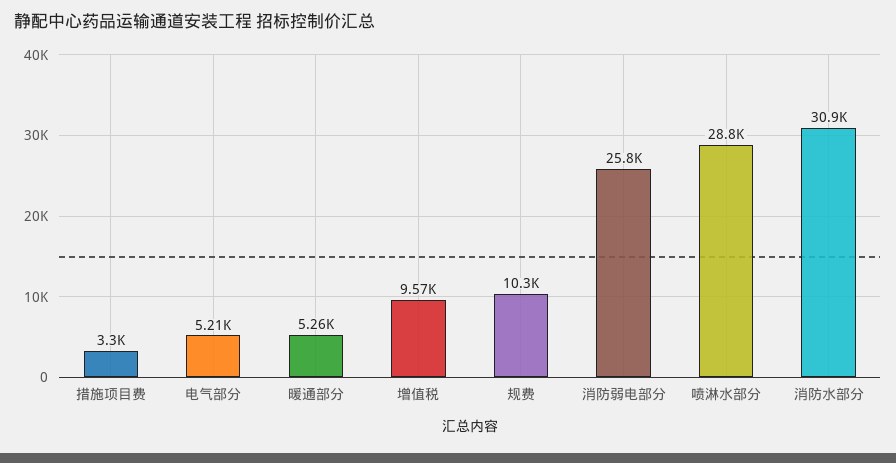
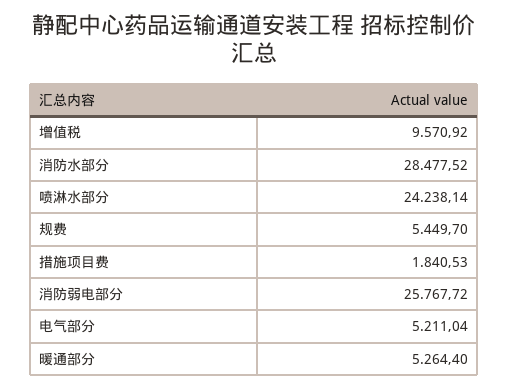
  {
-   "措施项目费": 3300,
+   "措施项目费": 1840.53,
    "电气部分": 5211.04,
    "暖通部分": 5264.4,
    "增值税": 9570.92,
-   "规费": 10300,
+   "规费": 5449.7,
    "消防弱电部分": 25767.72,
-   "喷淋水部分": 28800,
+   "喷淋水部分": 24238.14,
-   "消防水部分": 30900
+   "消防水部分": 28477.52
  }

